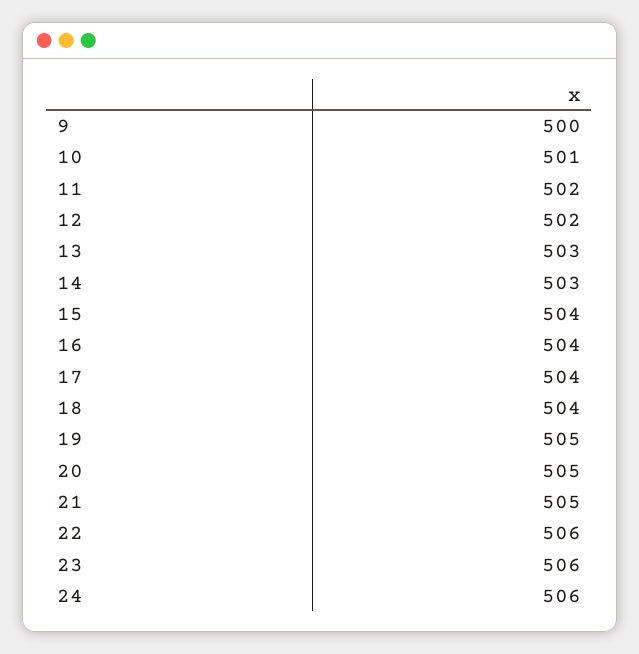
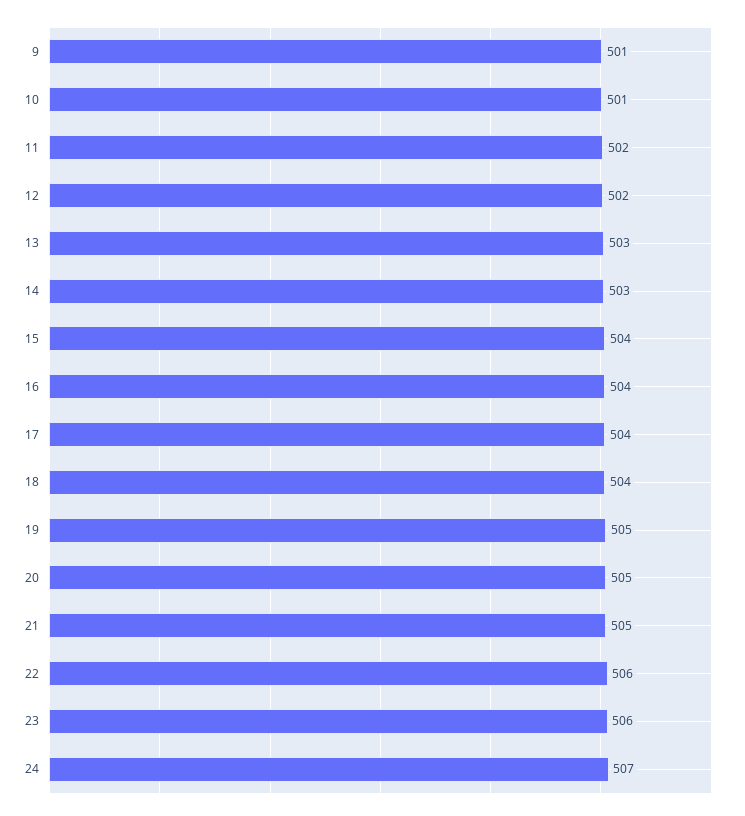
  {
-   "9": 500,
+   "9": 501,
    "10": 501,
    "11": 502,
    "12": 502,
    "13": 503,
    "14": 503,
    "15": 504,
    "16": 504,
    "17": 504,
    "18": 504,
    "19": 505,
    "20": 505,
    "21": 505,
    "22": 506,
    "23": 506,
-   "24": 506
+   "24": 507
  }

